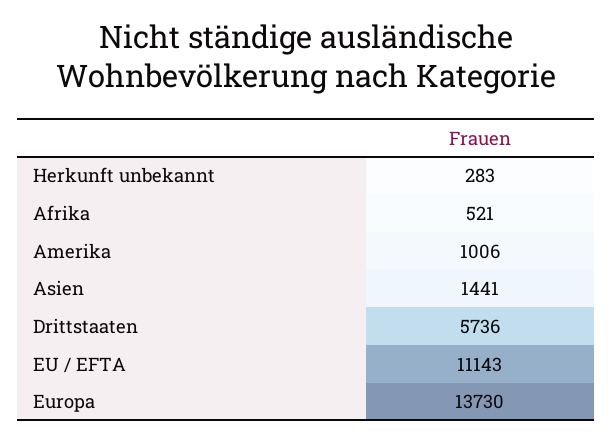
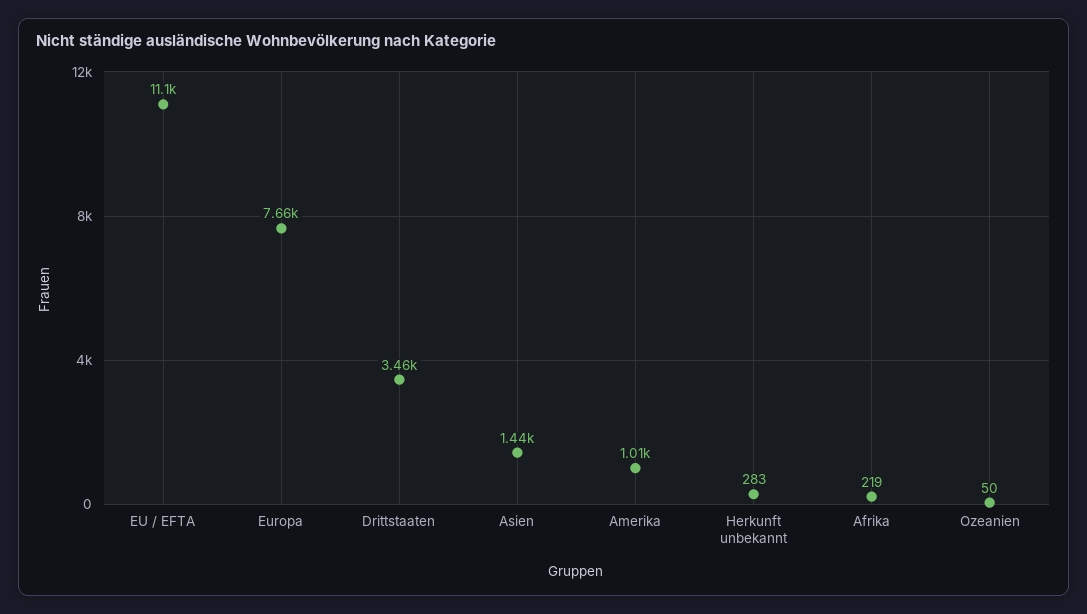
  {
    "Herkunft unbekannt": 283,
-   "Afrika": 521,
+   "Afrika": 219,
    "Amerika": 1006,
    "Asien": 1441,
-   "Drittstaaten": 5736,
+   "Drittstaaten": 3460,
    "EU / EFTA": 11143,
-   "Europa": 13730
+   "Europa": 7660,
+   "Ozeanien": 50
  }

